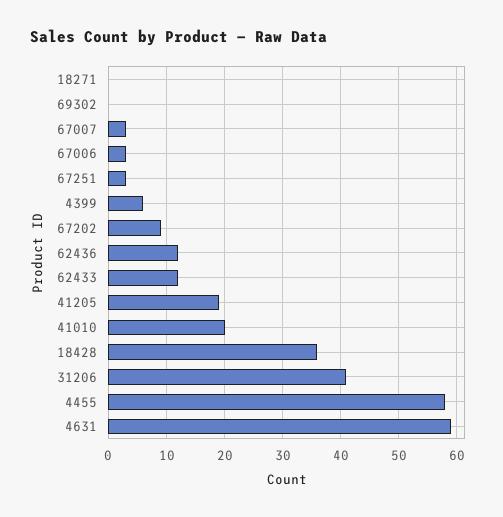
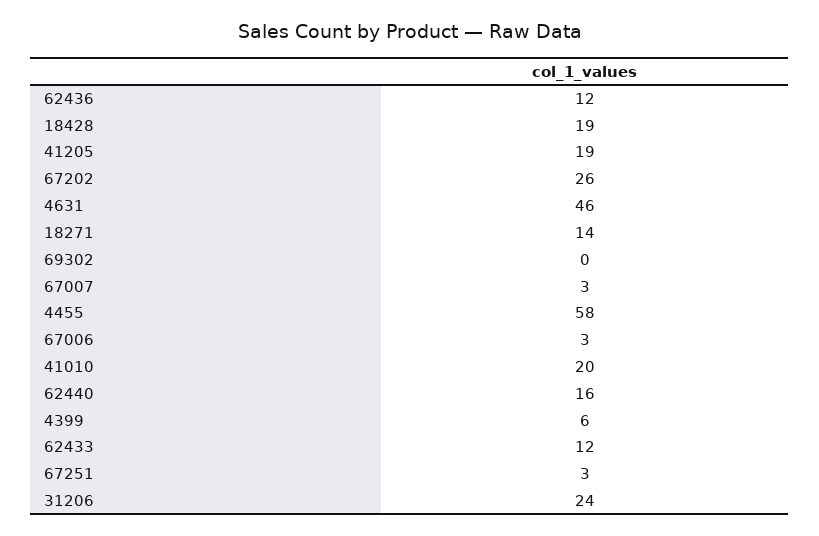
  {
-   "18271": 0,
+   "18271": 14,
    "69302": 0,
    "67007": 3,
    "67006": 3,
    "67251": 3,
    "4399": 6,
-   "67202": 10,
+   "67202": 26,
    "62436": 12,
    "62433": 12,
    "41205": 19,
    "41010": 20,
-   "18428": 35,
+   "18428": 19,
-   "31206": 40,
+   "31206": 24,
    "4455": 58,
-   "4631": 60
+   "4631": 46,
+   "62440": 16
  }

